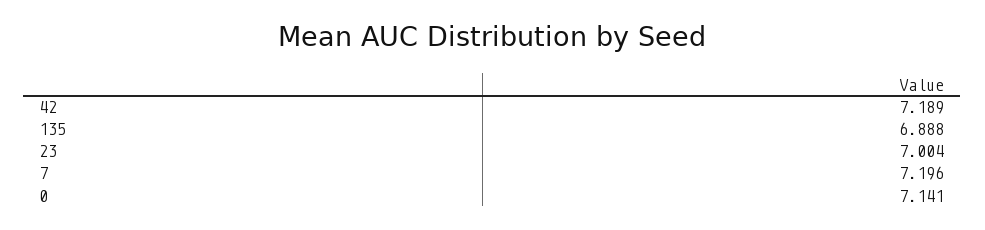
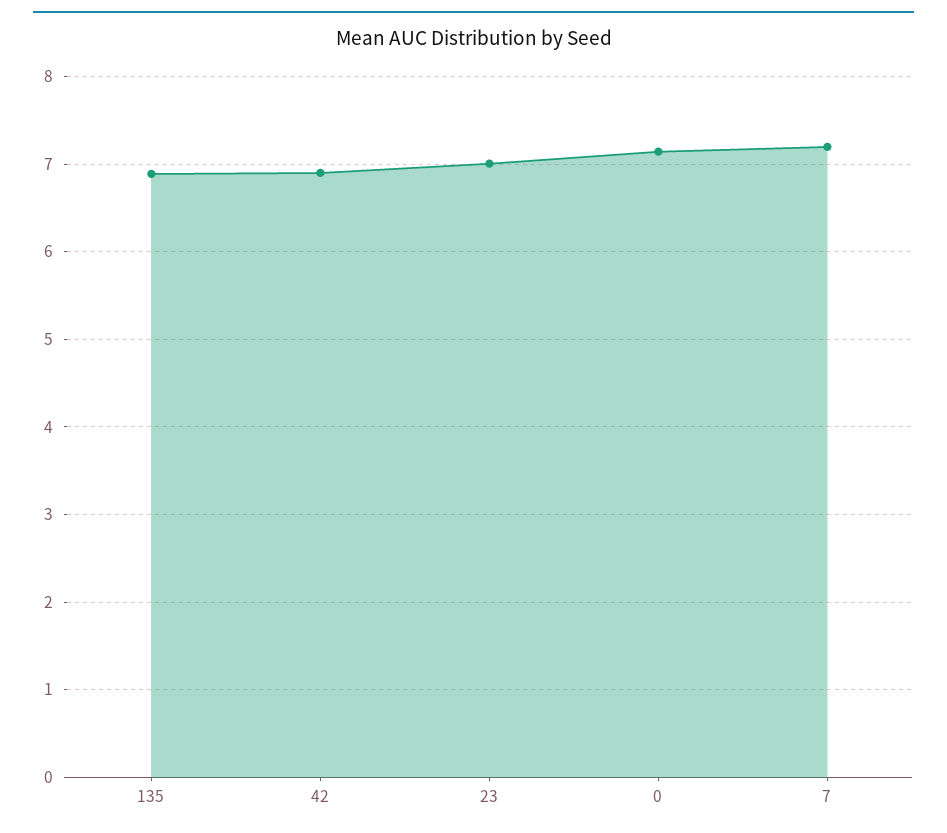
  {
-   "42": 7.189,
+   "42": 6.9,
    "135": 6.888,
    "23": 7.004,
    "7": 7.196,
    "0": 7.141
  }

